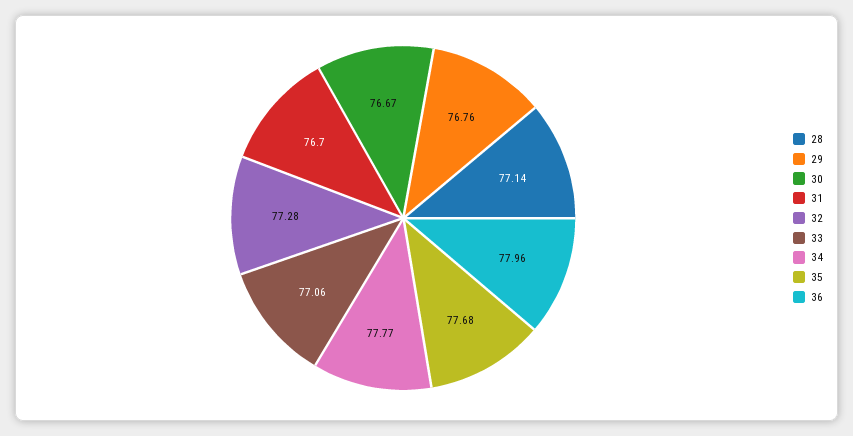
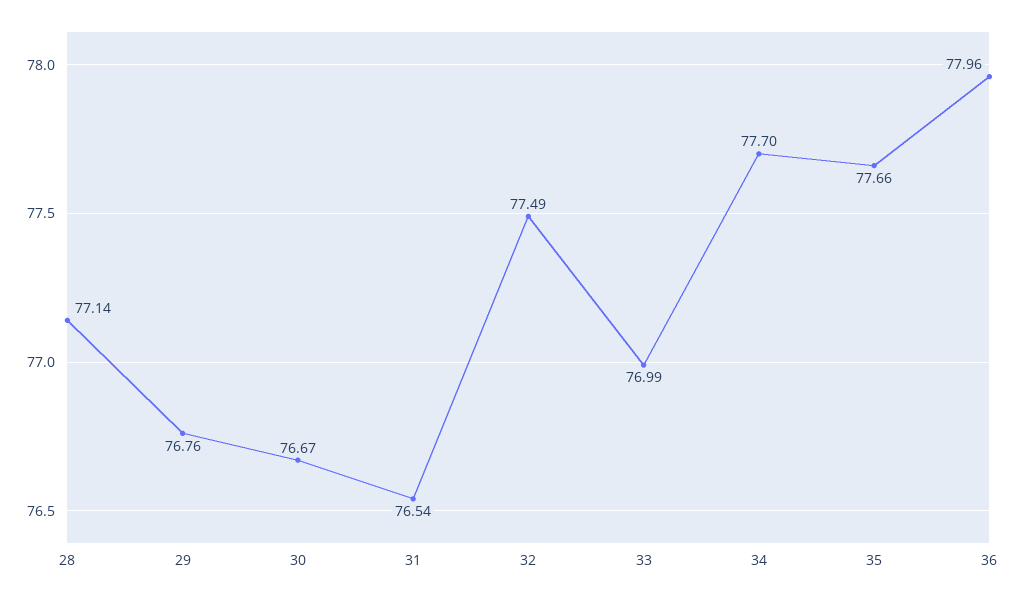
  {
    "28": 77.14,
    "29": 76.76,
    "30": 76.67,
-   "31": 76.7,
+   "31": 76.54,
-   "32": 77.28,
+   "32": 77.49,
-   "33": 77.06,
+   "33": 76.99,
-   "34": 77.77,
+   "34": 77.7,
-   "35": 77.68,
+   "35": 77.66,
    "36": 77.96
  }

